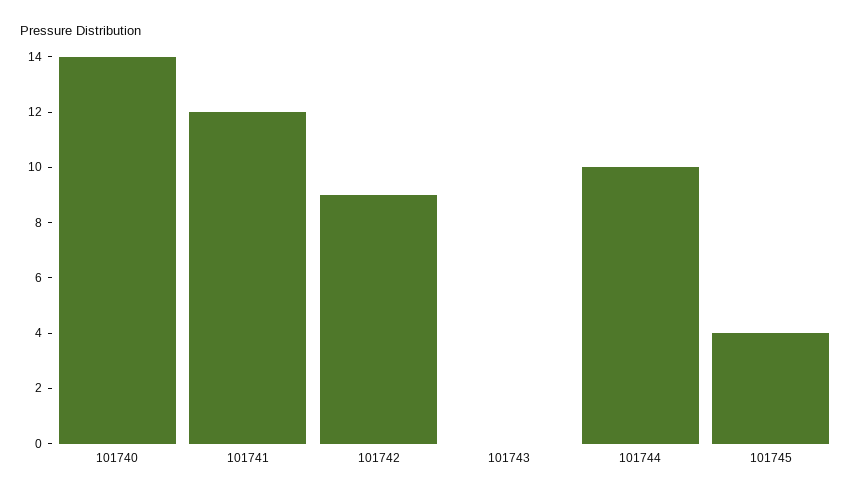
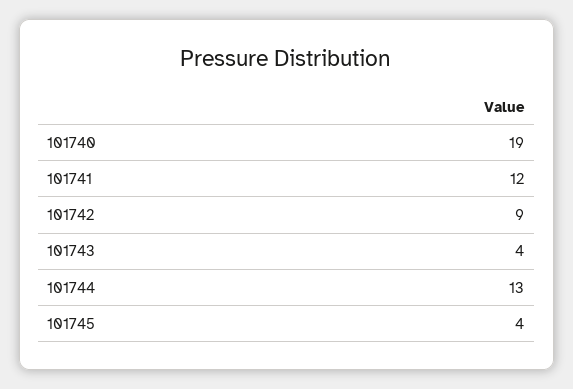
  {
-   "101740": 14,
+   "101740": 19,
    "101741": 12,
    "101742": 9,
-   "101743": 0,
+   "101743": 4,
-   "101744": 10,
+   "101744": 13,
    "101745": 4
  }

